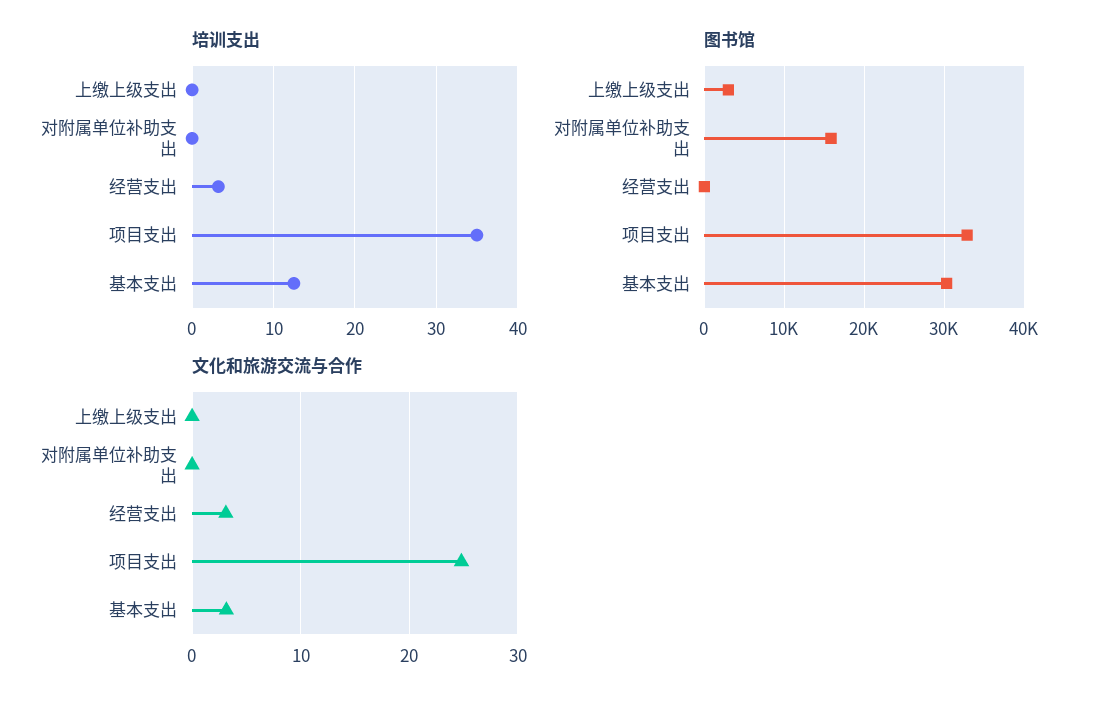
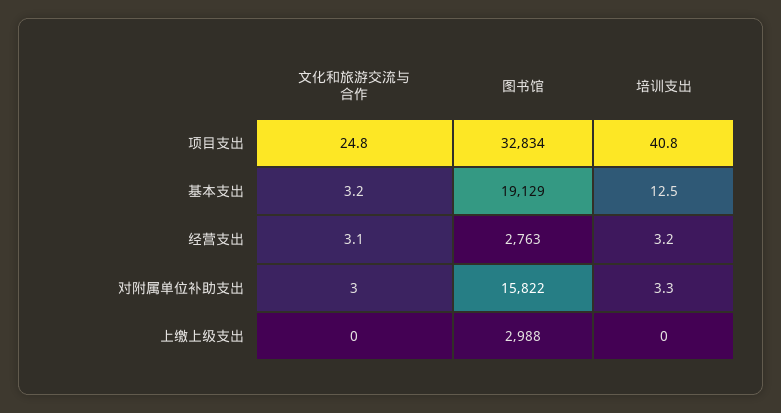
  {
    "培训支出": {
      "上缴上级支出": 0,
-     "对附属单位补助支出": 0,
+     "对附属单位补助支出": 3.3,
      "经营支出": 3.2,
-     "项目支出": 35,
+     "项目支出": 40.8,
      "基本支出": 12.5
    },
    "图书馆": {
      "上缴上级支出": 2988,
      "对附属单位补助支出": 15822,
-     "经营支出": 0,
+     "经营支出": 2763,
      "项目支出": 32834,
-     "基本支出": 30000
+     "基本支出": 19129
    },
    "文化和旅游交流与合作": {
      "上缴上级支出": 0,
-     "对附属单位补助支出": 0,
+     "对附属单位补助支出": 3,
      "经营支出": 3.1,
      "项目支出": 24.8,
      "基本支出": 3.2
    }
  }

